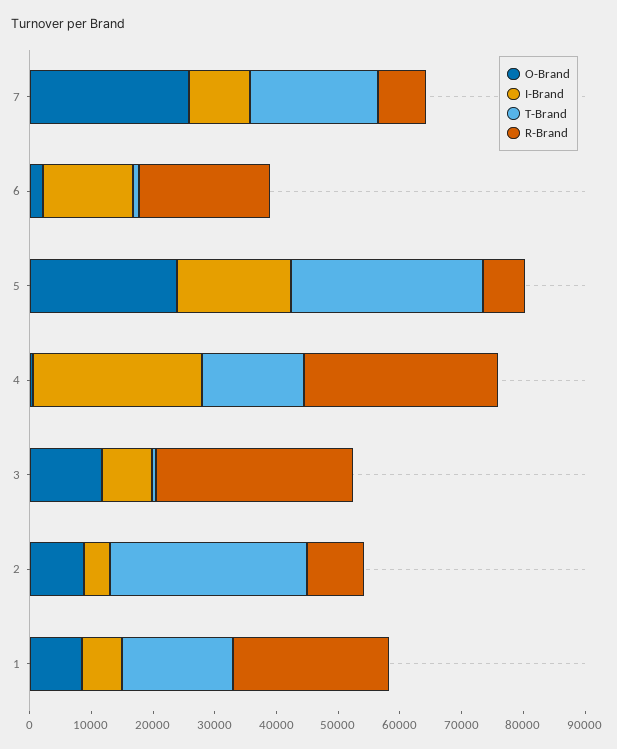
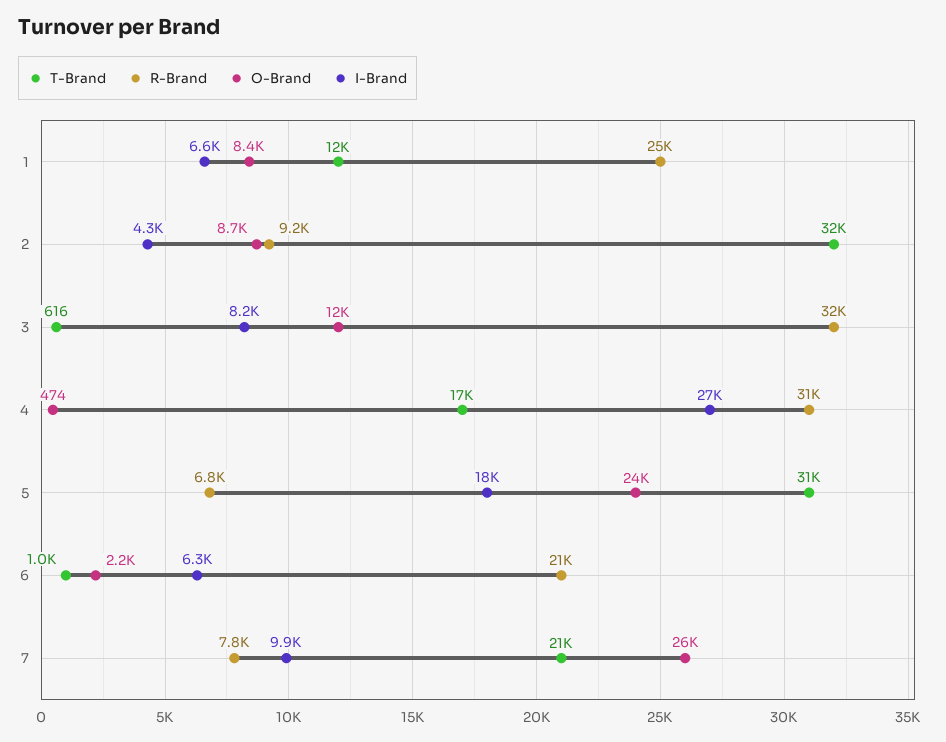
  {
    "O-Brand": {
      "7": 26000,
      "6": 2200,
      "5": 24000,
      "4": 474,
      "3": 12000,
      "2": 8700,
      "1": 8400
    },
    "I-Brand": {
      "7": 9900,
-     "6": 14000,
+     "6": 6300,
      "5": 18000,
      "4": 27000,
      "3": 8200,
      "2": 4300,
      "1": 6600
    },
    "T-Brand": {
      "7": 21000,
      "6": 1000,
      "5": 31000,
      "4": 17000,
      "3": 616,
      "2": 32000,
-     "1": 18000
+     "1": 12000
    },
    "R-Brand": {
      "7": 7800,
      "6": 21000,
      "5": 6800,
      "4": 31000,
      "3": 32000,
      "2": 9200,
      "1": 25000
    }
  }

